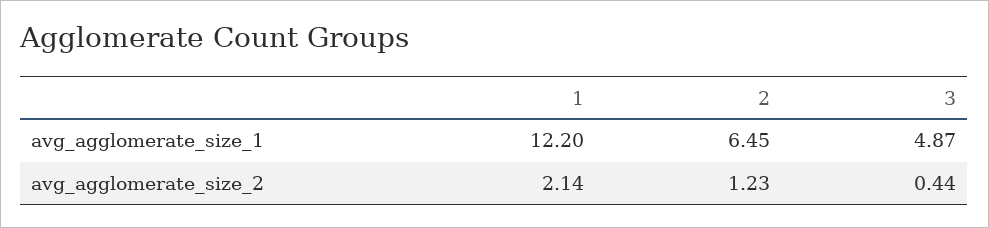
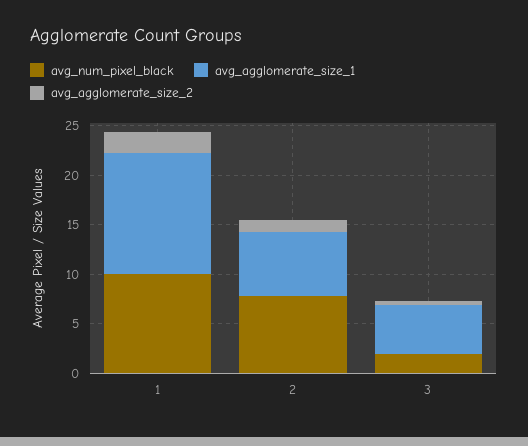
  {
    "avg_agglomerate_size_1": {
      "1": 12.2,
      "2": 6.45,
      "3": 4.87
    },
    "avg_agglomerate_size_2": {
      "1": 2.14,
      "2": 1.23,
      "3": 0.44
-   }
+   },
+   "avg_num_pixel_black": {
+     "1": 10,
+     "2": 8,
+     "3": 2
+   }
  }

